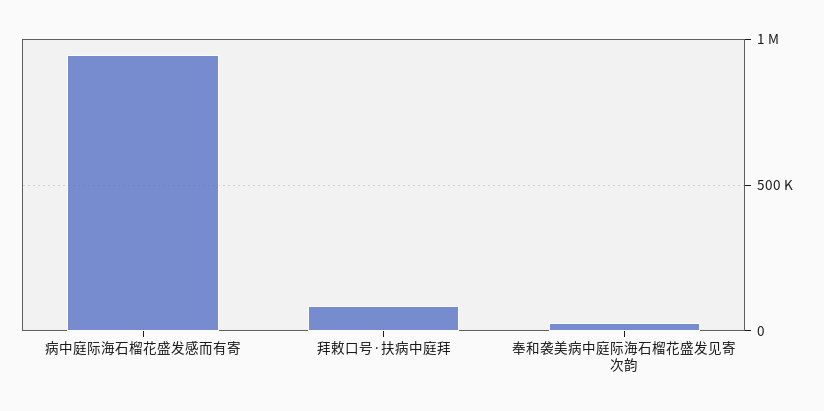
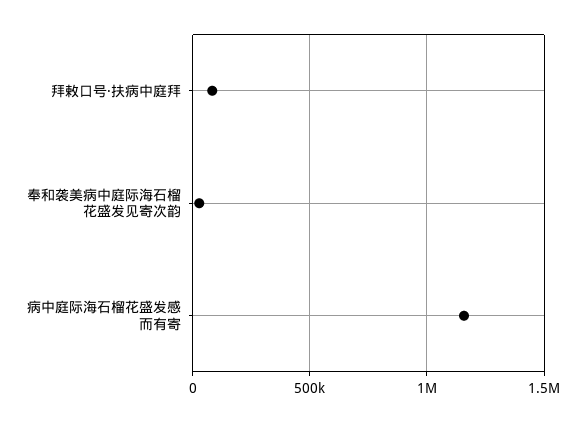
  {
-   "病中庭际海石榴花盛发感而有寄": 950000,
+   "病中庭际海石榴花盛发感而有寄": 1150000,
    "拜敕口号·扶病中庭拜": 100000,
    "奉和袭美病中庭际海石榴花盛发见寄次韵": 50000
  }

